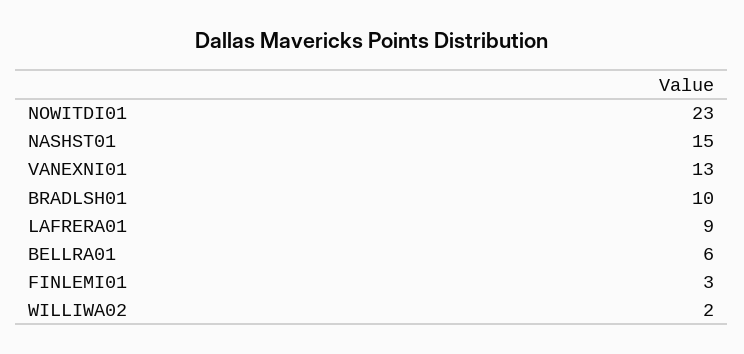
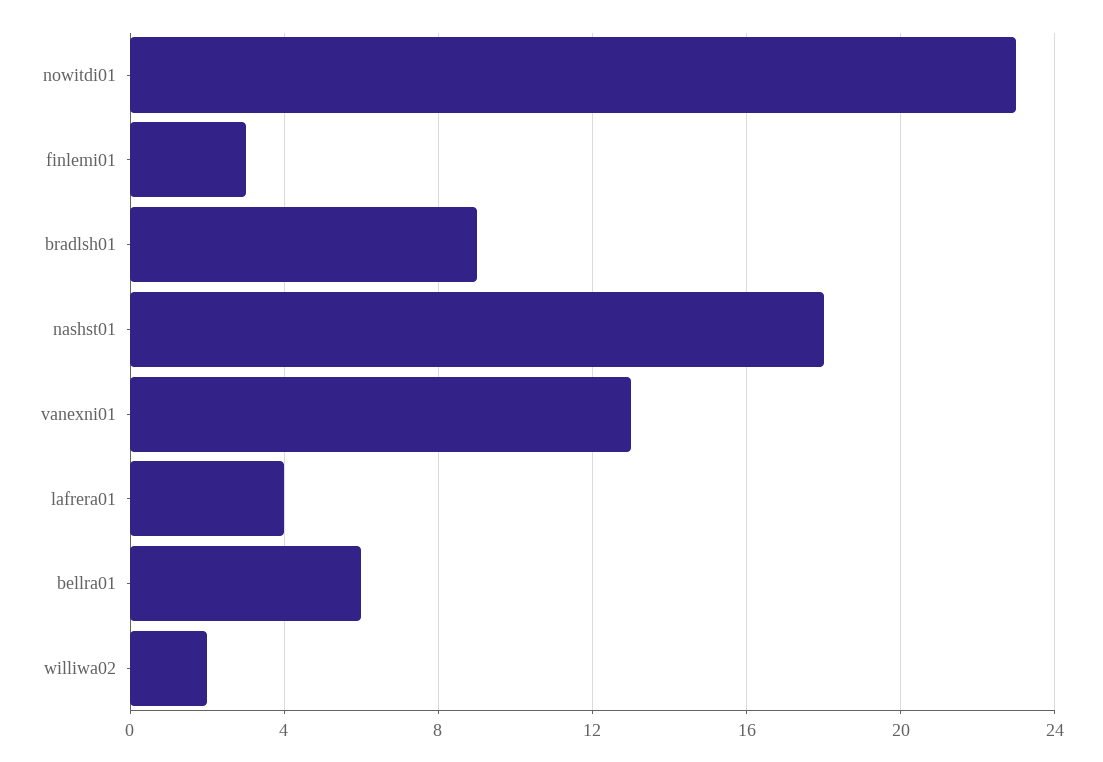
  {
    "NOWITDI01": 23,
-   "NASHST01": 15,
+   "NASHST01": 18,
    "VANEXNI01": 13,
-   "BRADLSH01": 10,
+   "BRADLSH01": 9,
-   "LAFRERA01": 9,
+   "LAFRERA01": 4,
    "BELLRA01": 6,
    "FINLEMI01": 3,
    "WILLIWA02": 2
  }

